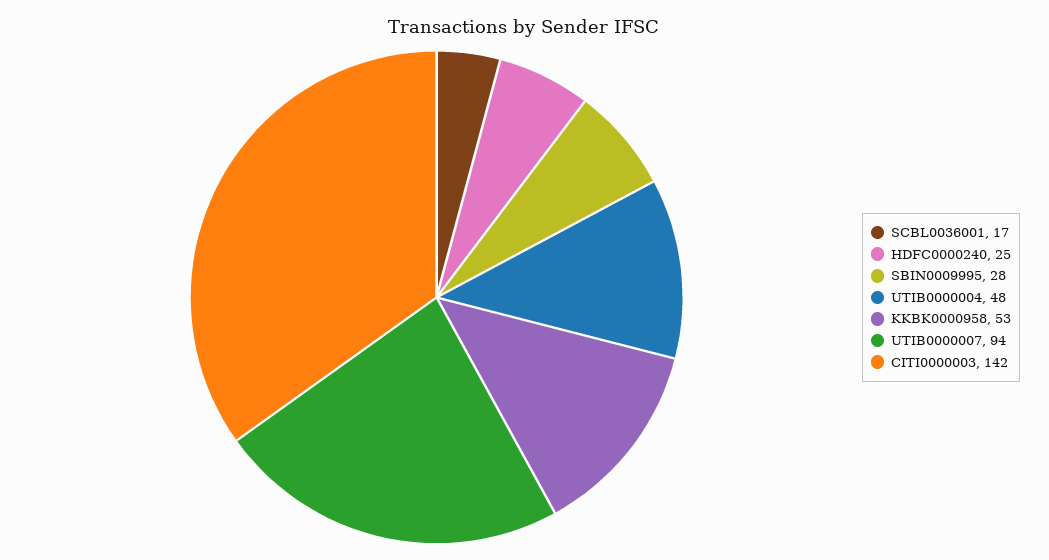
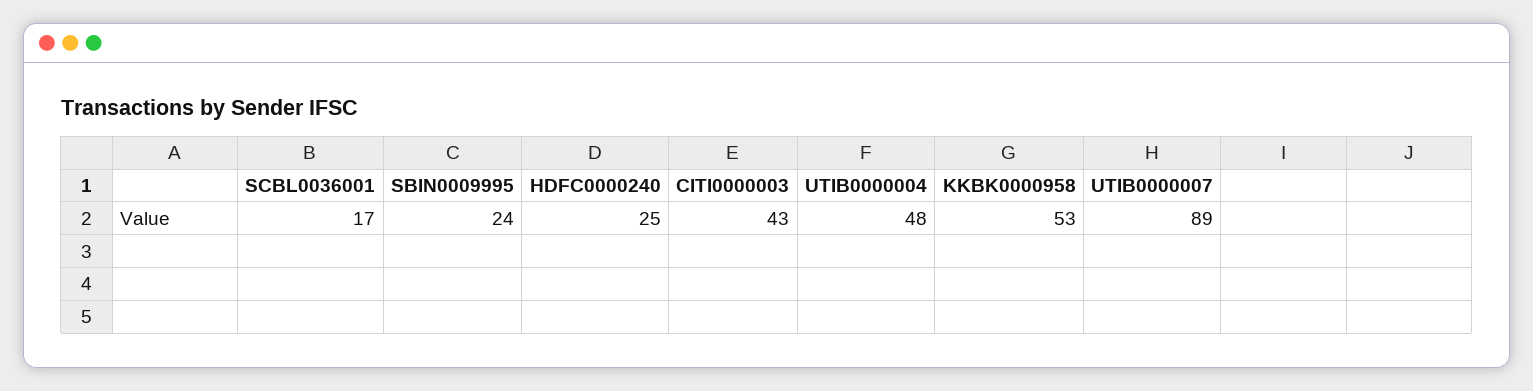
  {
    "SCBL0036001": 17,
    "HDFC0000240": 25,
-   "SBIN0009995": 28,
+   "SBIN0009995": 24,
    "UTIB0000004": 48,
    "KKBK0000958": 53,
-   "UTIB0000007": 94,
+   "UTIB0000007": 89,
-   "CITI0000003": 142
+   "CITI0000003": 43
  }

